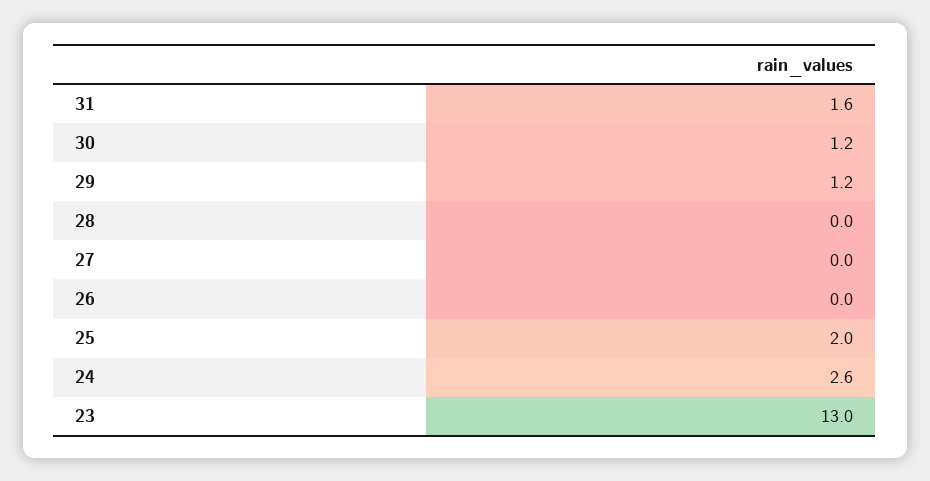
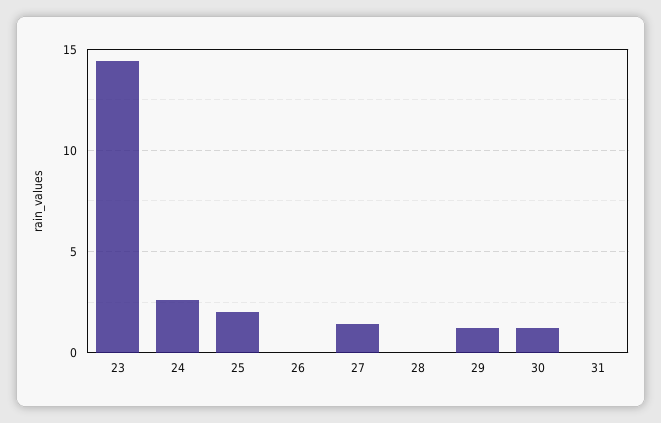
  {
-   "31": 1.6,
+   "31": 0,
    "30": 1.2,
    "29": 1.2,
    "28": 0,
-   "27": 0,
+   "27": 1.5,
    "26": 0,
    "25": 2,
    "24": 2.6,
-   "23": 13
+   "23": 14.5
  }

